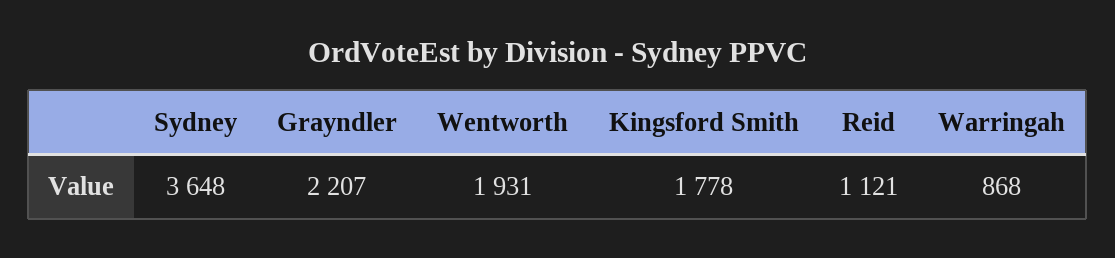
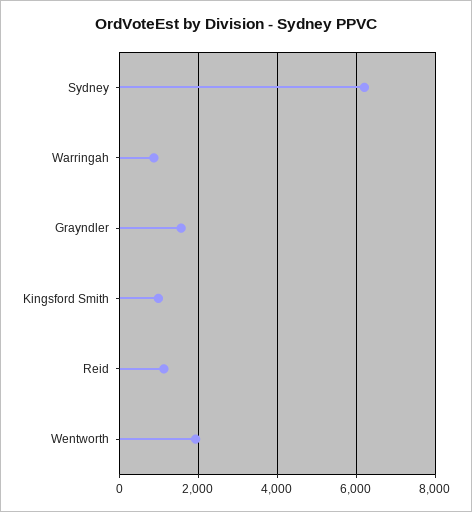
  {
-   "Sydney": 3648,
+   "Sydney": 6200,
-   "Grayndler": 2207,
+   "Grayndler": 1600,
    "Wentworth": 1931,
-   "Kingsford Smith": 1778,
+   "Kingsford Smith": 1000,
    "Reid": 1121,
    "Warringah": 868
  }

